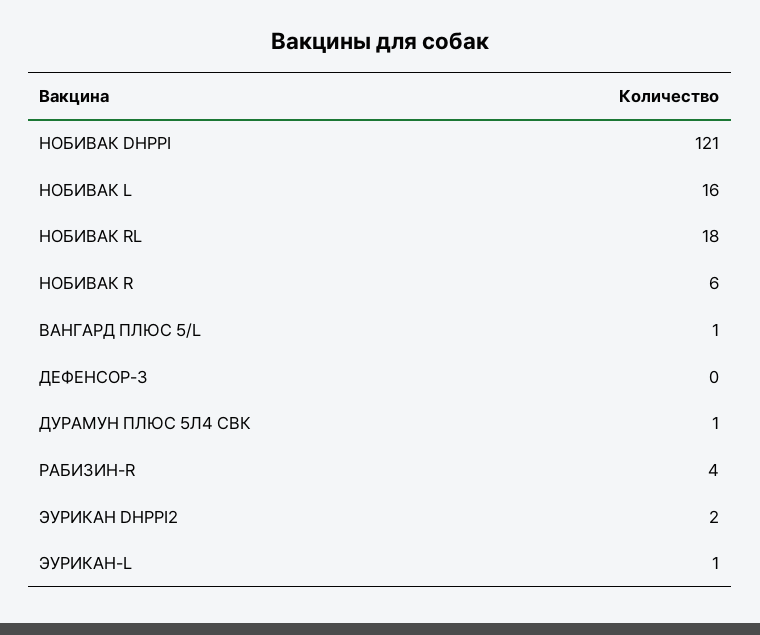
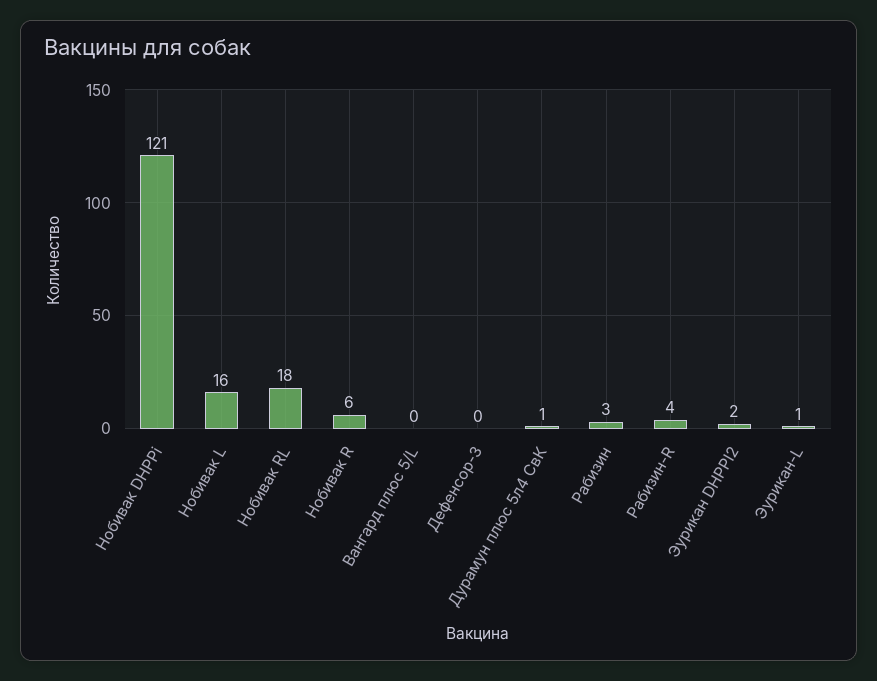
  {
    "НОБИВАК DHPPI": 121,
    "НОБИВАК L": 16,
    "НОБИВАК RL": 18,
    "НОБИВАК R": 6,
-   "ВАНГАРД ПЛЮС 5/L": 1,
+   "ВАНГАРД ПЛЮС 5/L": 0,
    "ДЕФЕНСОР-3": 0,
    "ДУРАМУН ПЛЮС 5Л4 СВК": 1,
    "РАБИЗИН-R": 4,
    "ЭУРИКАН DHPPI2": 2,
-   "ЭУРИКАН-L": 1
+   "ЭУРИКАН-L": 1,
+   "Рабизин": 3
  }

